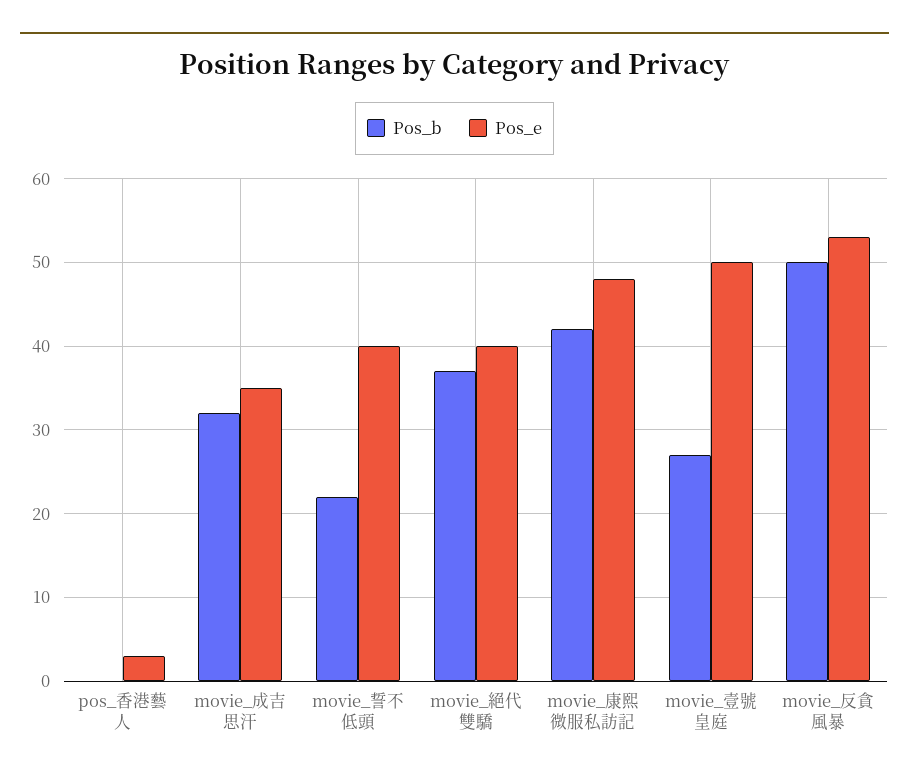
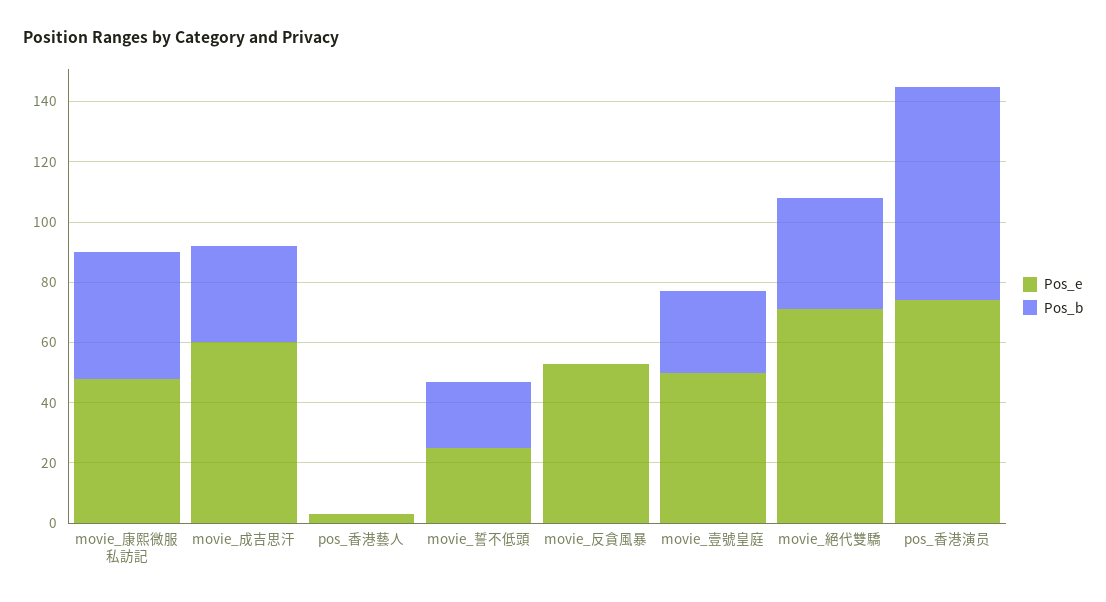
  {
    "Pos_b": {
      "pos_香港藝人": 0,
      "movie_成吉思汗": 32,
      "movie_誓不低頭": 22,
      "movie_絕代雙驕": 37,
      "movie_康熙微服私訪記": 42,
      "movie_壹號皇庭": 27,
-     "movie_反貪風暴": 50
+     "movie_反貪風暴": 0,
+     "pos_香港演员": 70
    },
    "Pos_e": {
      "pos_香港藝人": 3,
-     "movie_成吉思汗": 35,
+     "movie_成吉思汗": 60,
-     "movie_誓不低頭": 40,
+     "movie_誓不低頭": 25,
-     "movie_絕代雙驕": 40,
+     "movie_絕代雙驕": 70,
      "movie_康熙微服私訪記": 48,
      "movie_壹號皇庭": 50,
-     "movie_反貪風暴": 53
+     "movie_反貪風暴": 53,
+     "pos_香港演员": 75
    }
  }

